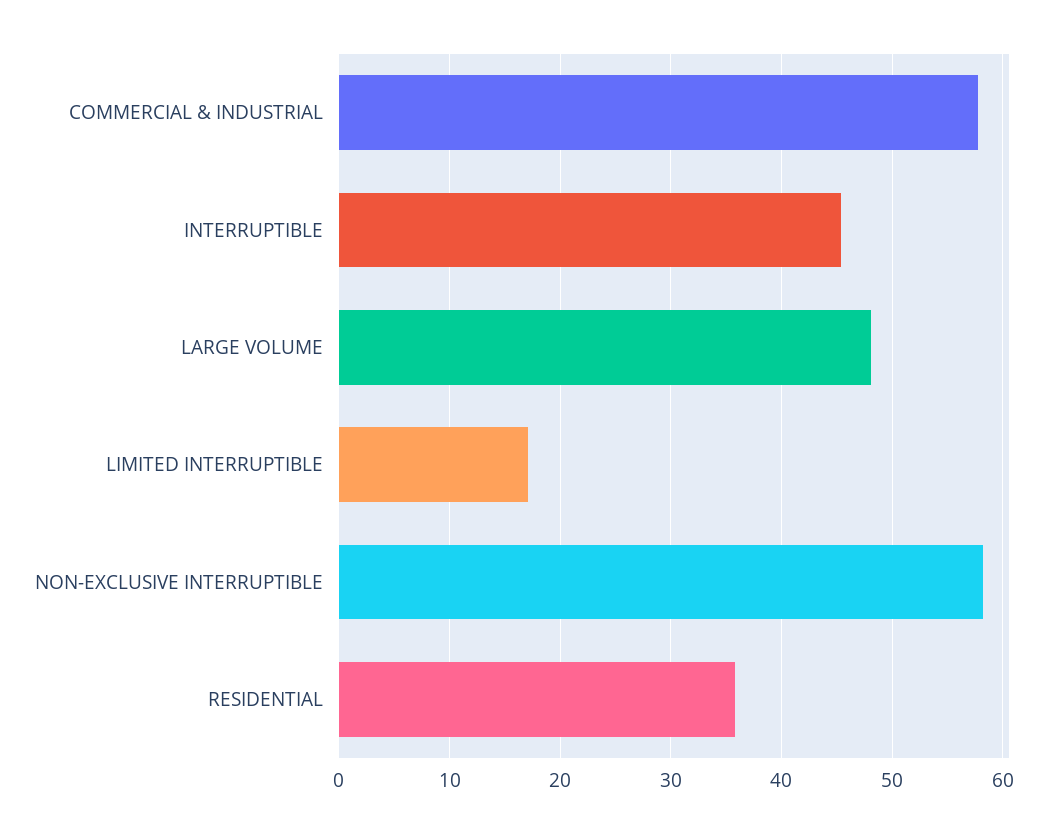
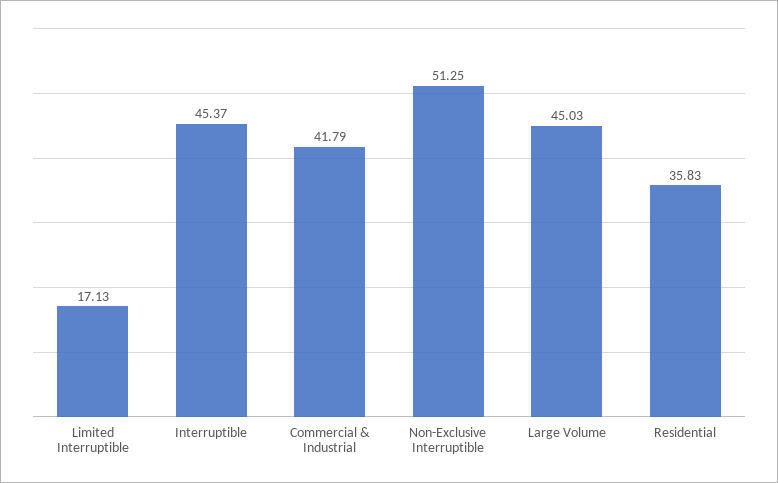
  {
-   "COMMERCIAL & INDUSTRIAL": 58,
+   "COMMERCIAL & INDUSTRIAL": 41.79,
    "INTERRUPTIBLE": 45.37,
-   "LARGE VOLUME": 48,
+   "LARGE VOLUME": 45.03,
    "LIMITED INTERRUPTIBLE": 17.13,
-   "NON-EXCLUSIVE INTERRUPTIBLE": 58,
+   "NON-EXCLUSIVE INTERRUPTIBLE": 51.25,
    "RESIDENTIAL": 35.83
  }

